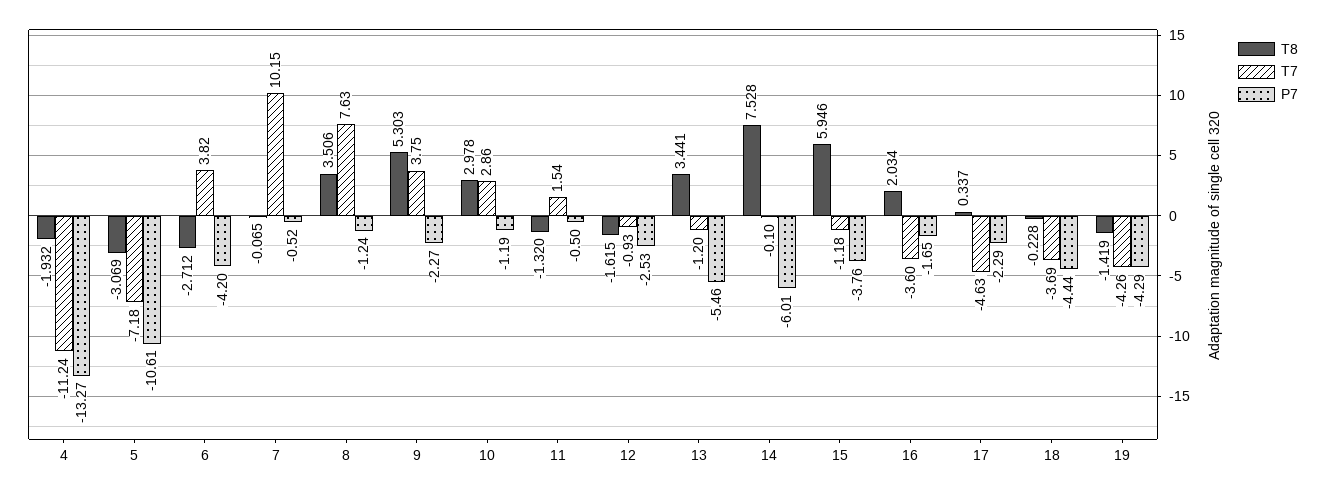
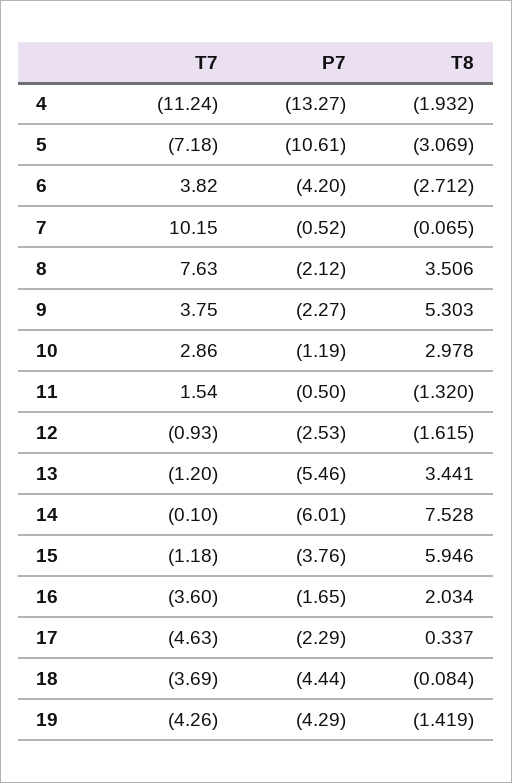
  {
    "T8": {
      "4": -1.932,
      "5": -3.069,
      "6": -2.712,
      "7": -0.065,
      "8": 3.506,
      "9": 5.303,
      "10": 2.978,
      "11": -1.32,
      "12": -1.615,
      "13": 3.441,
      "14": 7.528,
      "15": 5.946,
      "16": 2.034,
      "17": 0.337,
-     "18": -0.228,
+     "18": -0.084,
      "19": -1.419
    },
    "T7": {
      "4": -11.24,
      "5": -7.18,
      "6": 3.82,
      "7": 10.15,
      "8": 7.63,
      "9": 3.75,
      "10": 2.86,
      "11": 1.54,
      "12": -0.93,
      "13": -1.2,
      "14": -0.1,
      "15": -1.18,
      "16": -3.6,
      "17": -4.63,
      "18": -3.69,
      "19": -4.26
    },
    "P7": {
      "4": -13.27,
      "5": -10.61,
      "6": -4.2,
      "7": -0.52,
-     "8": -1.24,
+     "8": -2.12,
      "9": -2.27,
      "10": -1.19,
      "11": -0.5,
      "12": -2.53,
      "13": -5.46,
      "14": -6.01,
      "15": -3.76,
      "16": -1.65,
      "17": -2.29,
      "18": -4.44,
      "19": -4.29
    }
  }

